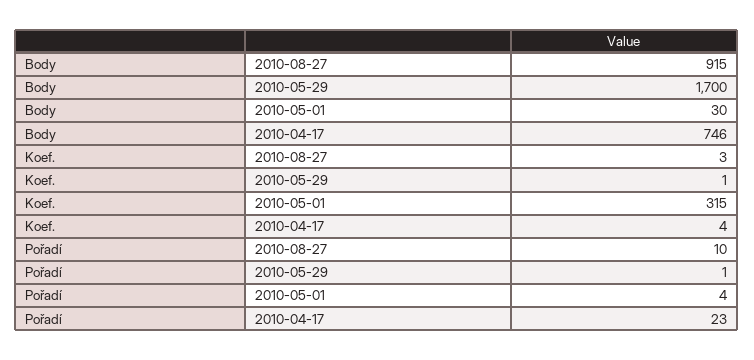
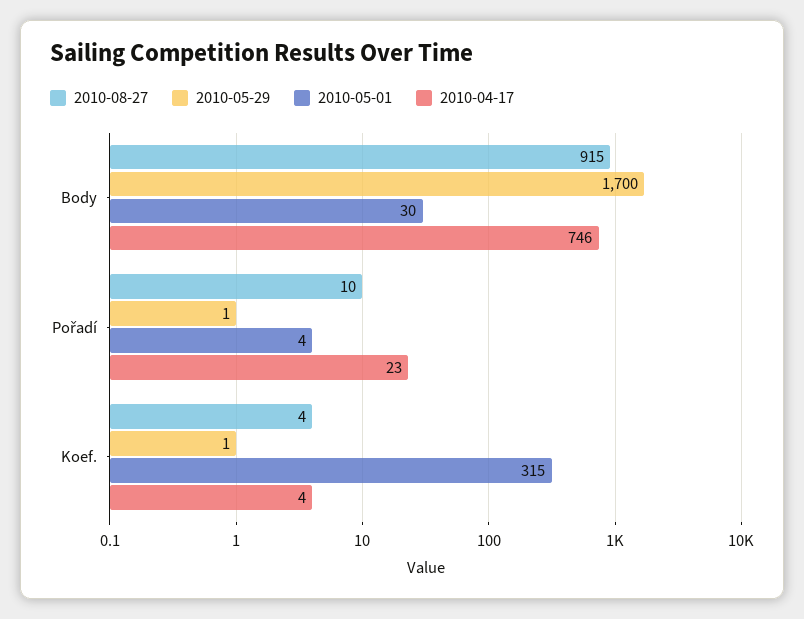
  {
    "2010-08-27": {
      "Body": 915,
-     "Koef.": 3,
+     "Koef.": 4,
      "Pořadí": 10
    },
    "2010-05-29": {
      "Body": 1700,
      "Koef.": 1,
      "Pořadí": 1
    },
    "2010-05-01": {
      "Body": 30,
      "Koef.": 315,
      "Pořadí": 4
    },
    "2010-04-17": {
      "Body": 746,
      "Koef.": 4,
      "Pořadí": 23
    }
  }

